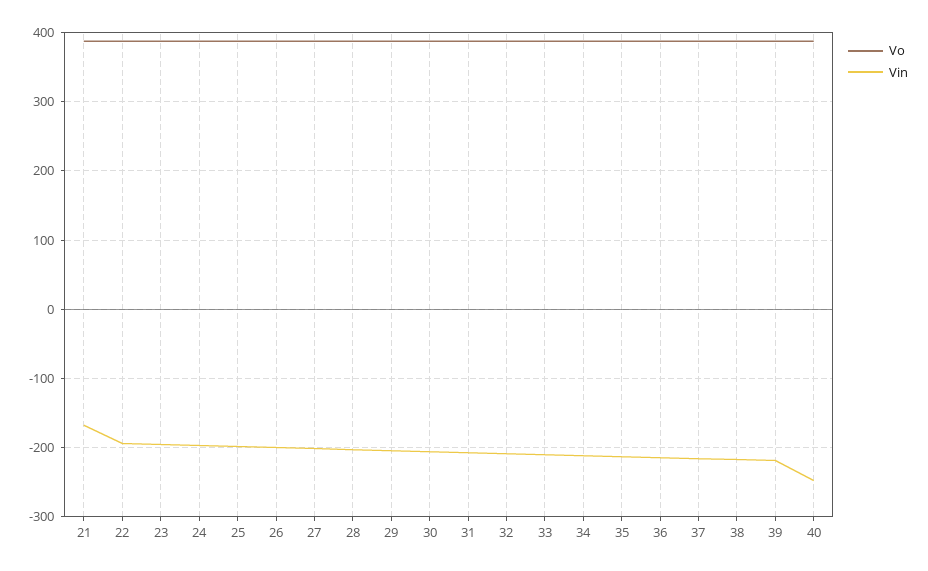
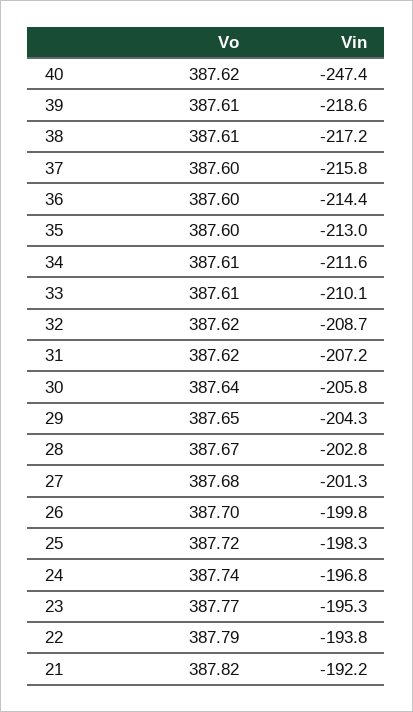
  {
    "Vo": {
      "21": 387.82,
      "22": 387.79,
      "23": 387.77,
      "24": 387.74,
      "25": 387.72,
      "26": 387.7,
      "27": 387.68,
      "28": 387.67,
      "29": 387.65,
      "30": 387.64,
      "31": 387.62,
      "32": 387.62,
      "33": 387.61,
      "34": 387.61,
      "35": 387.6,
      "36": 387.6,
      "37": 387.6,
      "38": 387.61,
      "39": 387.61,
      "40": 387.62
    },
    "Vin": {
-     "21": -170,
+     "21": -192.2,
      "22": -193.8,
      "23": -195.3,
      "24": -196.8,
      "25": -198.3,
      "26": -199.8,
      "27": -201.3,
      "28": -202.8,
      "29": -204.3,
      "30": -205.8,
      "31": -207.2,
      "32": -208.7,
      "33": -210.1,
      "34": -211.6,
      "35": -213,
      "36": -214.4,
      "37": -215.8,
      "38": -217.2,
      "39": -218.6,
      "40": -247.4
    }
  }

